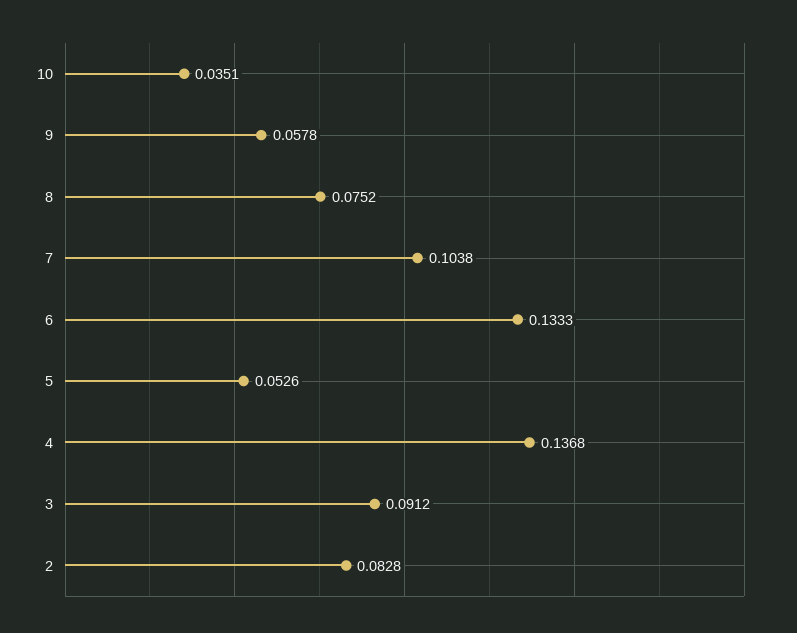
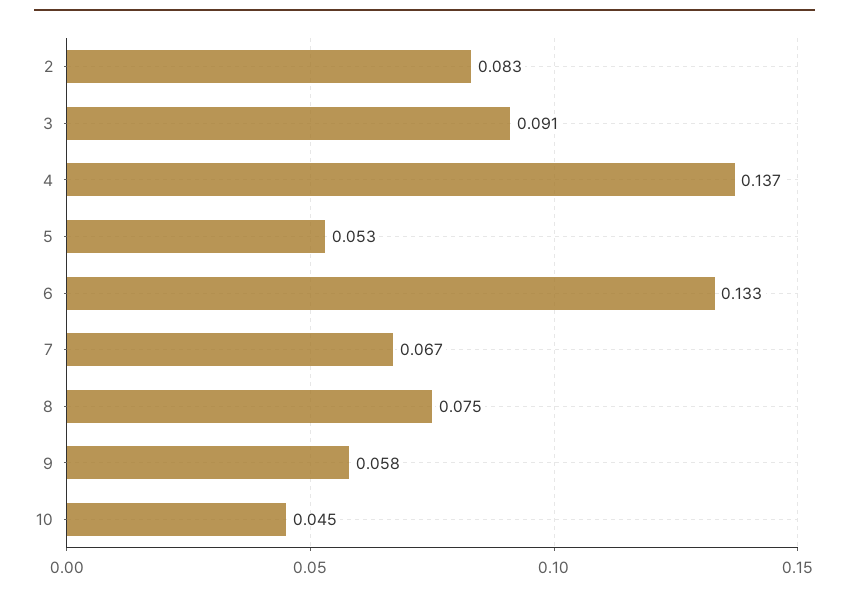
  {
-   "10": 0.0351,
+   "10": 0.045,
    "9": 0.0578,
    "8": 0.0752,
-   "7": 0.1038,
+   "7": 0.067,
    "6": 0.1333,
    "5": 0.0526,
    "4": 0.1368,
    "3": 0.0912,
    "2": 0.0828
  }

